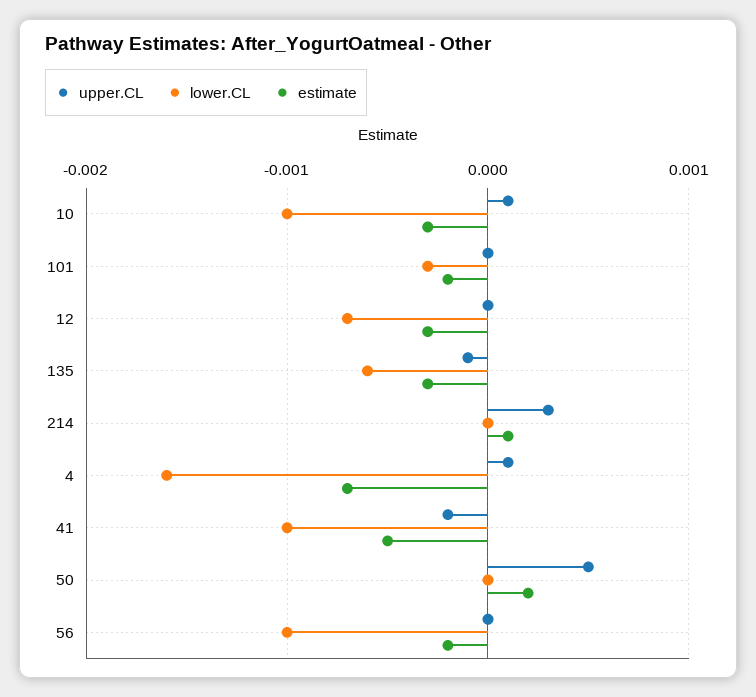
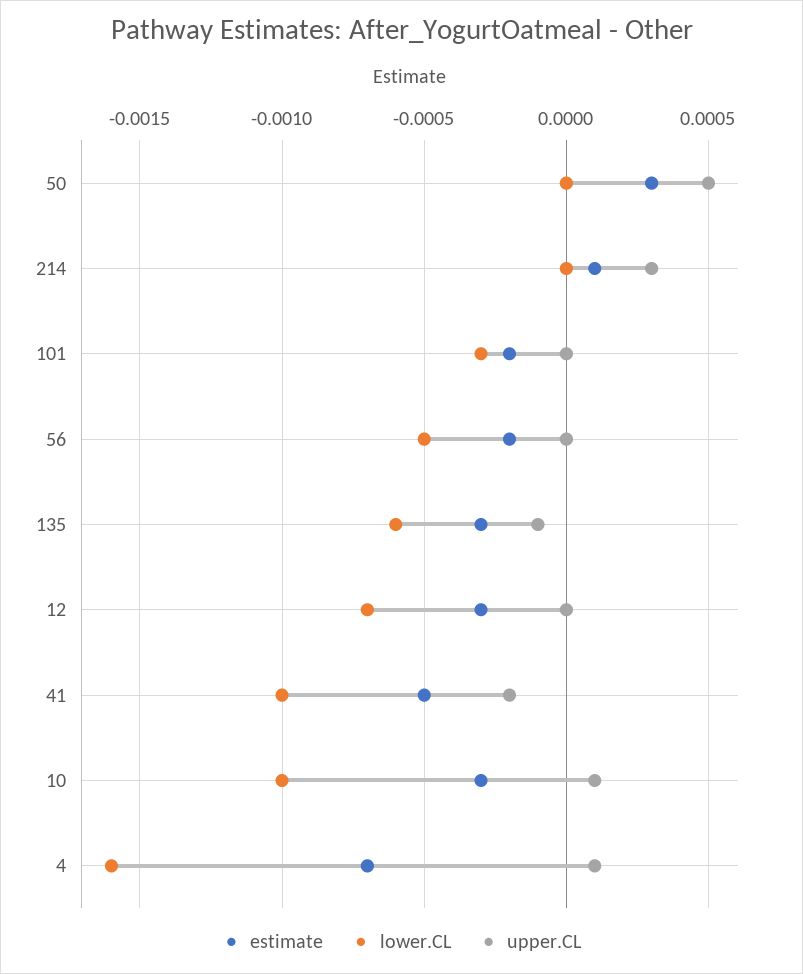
  {
    "upper.CL": {
      "10": 0.0001,
      "101": 0,
      "12": 0,
      "135": -0.0001,
      "214": 0.0003,
      "4": 0.0001,
      "41": -0.0002,
      "50": 0.0005,
      "56": 0
    },
    "lower.CL": {
      "10": -0.001,
      "101": -0.0003,
      "12": -0.0007,
      "135": -0.0006,
      "214": 0,
      "4": -0.0016,
      "41": -0.001,
      "50": 0,
-     "56": -0.001
+     "56": -0.0005
    },
    "estimate": {
      "10": -0.0003,
      "101": -0.0002,
      "12": -0.0003,
      "135": -0.0003,
      "214": 0.0001,
      "4": -0.0007,
      "41": -0.0005,
-     "50": 0.0002,
+     "50": 0.0003,
      "56": -0.0002
    }
  }

